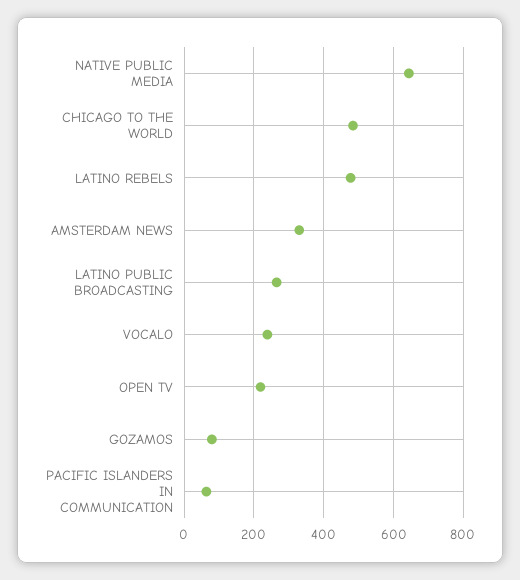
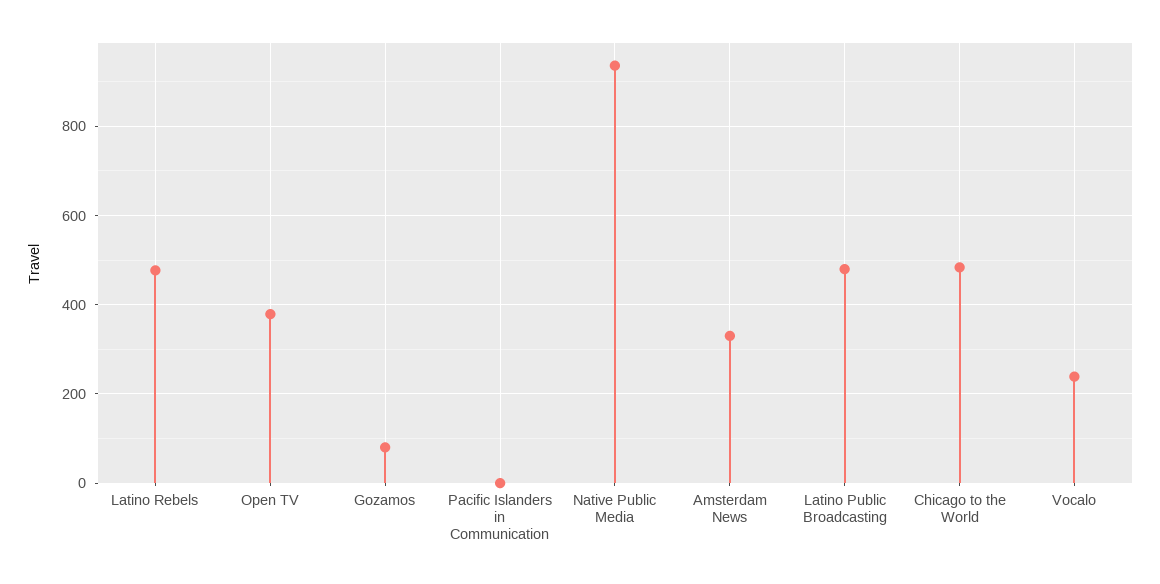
  {
-   "NATIVE PUBLIC MEDIA": 640,
+   "NATIVE PUBLIC MEDIA": 940,
    "CHICAGO TO THE WORLD": 480,
    "LATINO REBELS": 480,
    "AMSTERDAM NEWS": 340,
-   "LATINO PUBLIC BROADCASTING": 260,
+   "LATINO PUBLIC BROADCASTING": 480,
    "VOCALO": 240,
-   "OPEN TV": 220,
+   "OPEN TV": 380,
    "GOZAMOS": 80,
-   "PACIFIC ISLANDERS IN COMMUNICATION": 60
+   "PACIFIC ISLANDERS IN COMMUNICATION": 0
  }

